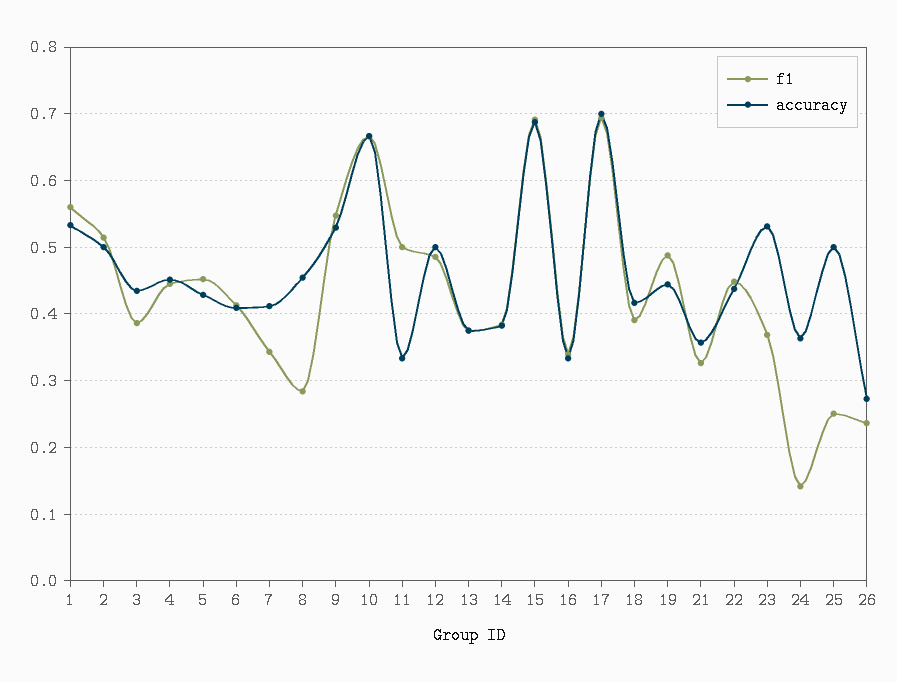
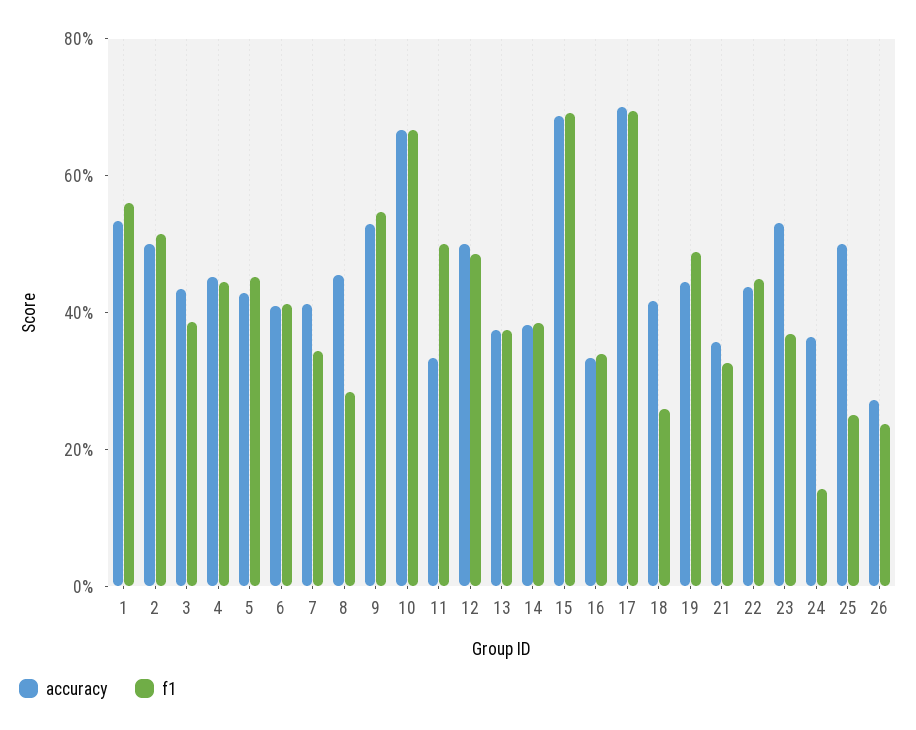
  {
    "f1": {
      "1": 0.56,
      "2": 0.51,
      "3": 0.39,
      "4": 0.45,
      "5": 0.45,
      "6": 0.41,
      "7": 0.34,
      "8": 0.28,
      "9": 0.55,
      "10": 0.67,
      "11": 0.5,
      "12": 0.49,
      "13": 0.38,
      "14": 0.38,
      "15": 0.69,
      "16": 0.34,
      "17": 0.69,
-     "18": 0.39,
+     "18": 0.25,
      "19": 0.49,
      "21": 0.33,
      "22": 0.45,
      "23": 0.37,
      "24": 0.14,
      "25": 0.25,
      "26": 0.24
    },
    "accuracy": {
      "1": 0.53,
      "2": 0.5,
      "3": 0.43,
      "4": 0.45,
      "5": 0.43,
      "6": 0.41,
      "7": 0.41,
      "8": 0.45,
      "9": 0.53,
      "10": 0.67,
      "11": 0.33,
      "12": 0.5,
      "13": 0.38,
      "14": 0.38,
      "15": 0.69,
      "16": 0.33,
      "17": 0.7,
      "18": 0.42,
      "19": 0.44,
      "21": 0.36,
      "22": 0.44,
      "23": 0.53,
      "24": 0.36,
      "25": 0.5,
      "26": 0.27
    }
  }

